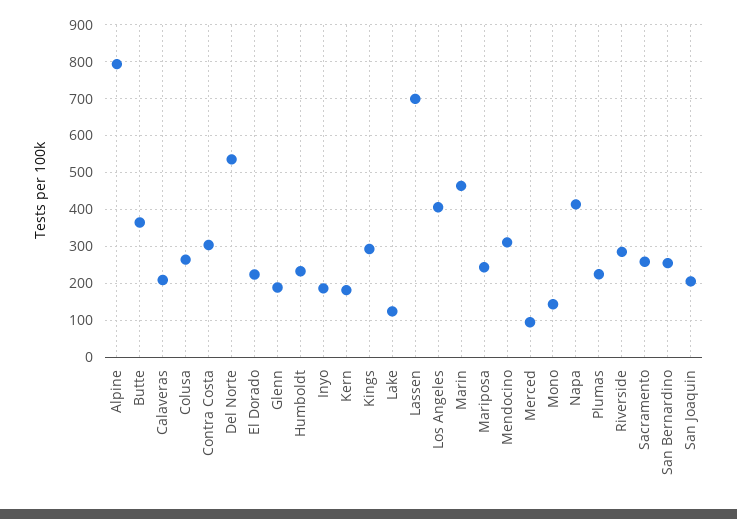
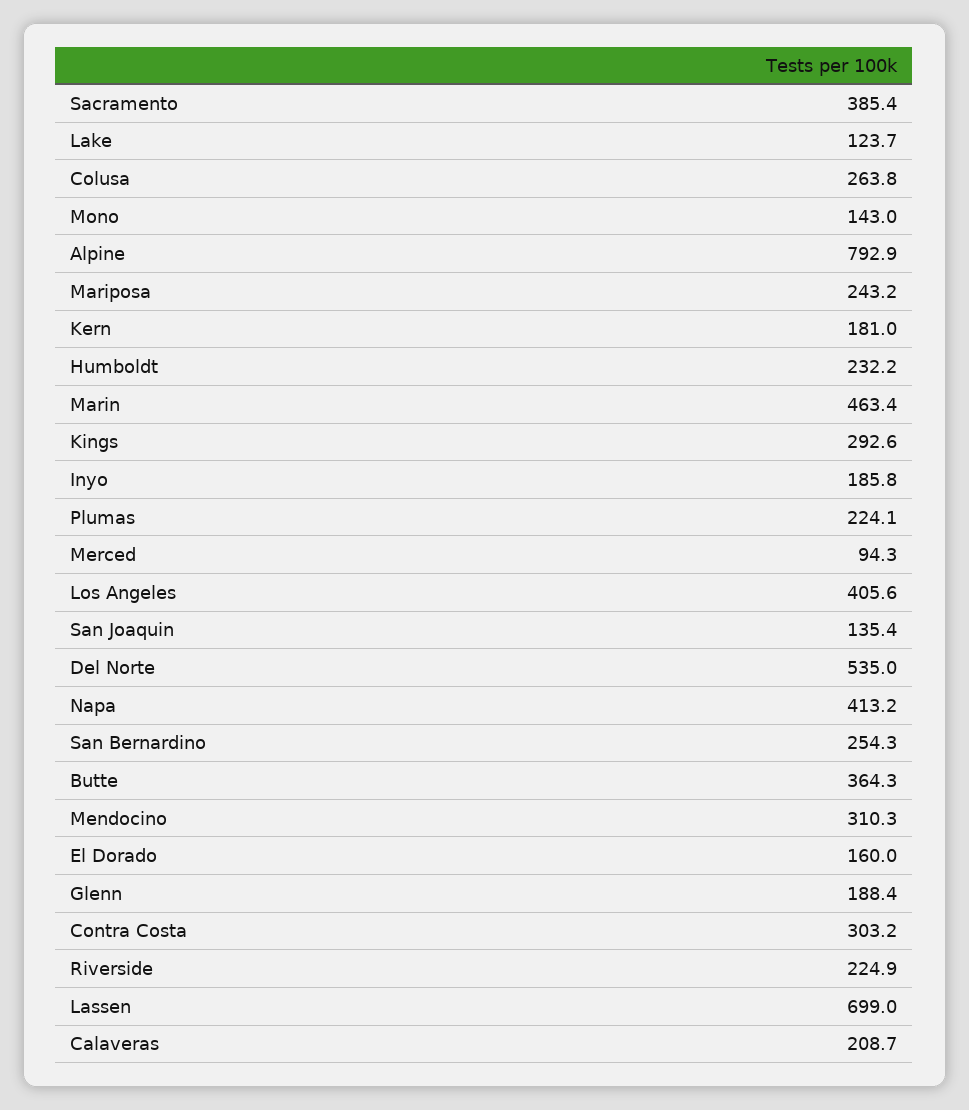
  {
    "Alpine": 792.9,
    "Butte": 364.3,
    "Calaveras": 208.7,
    "Colusa": 263.8,
    "Contra Costa": 303.2,
    "Del Norte": 535,
-   "El Dorado": 220,
+   "El Dorado": 160,
    "Glenn": 188.4,
    "Humboldt": 232.2,
    "Inyo": 185.8,
    "Kern": 181,
    "Kings": 292.6,
    "Lake": 123.7,
    "Lassen": 699,
    "Los Angeles": 405.6,
    "Marin": 463.4,
    "Mariposa": 243.2,
    "Mendocino": 310.3,
    "Merced": 94.3,
    "Mono": 143,
    "Napa": 413.2,
    "Plumas": 224.1,
-   "Riverside": 280,
+   "Riverside": 224.9,
-   "Sacramento": 260,
+   "Sacramento": 385.4,
    "San Bernardino": 254.3,
-   "San Joaquin": 200
+   "San Joaquin": 135.4
  }

